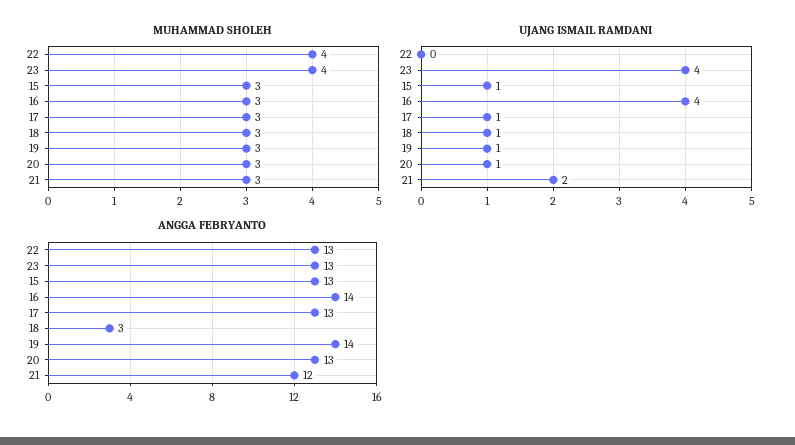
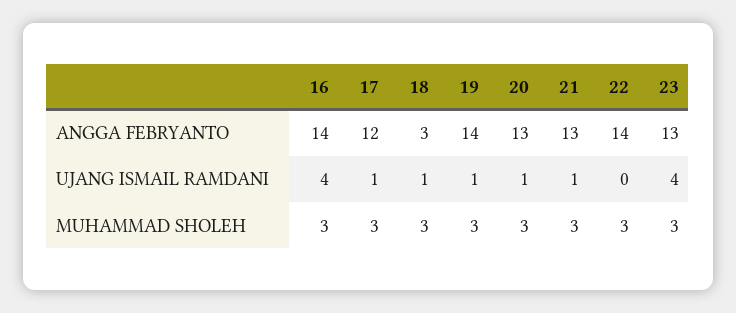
  {
    "MUHAMMAD SHOLEH": {
-     "22": 4,
+     "22": 3,
-     "23": 4,
+     "23": 3,
-     "15": 3,
      "16": 3,
      "17": 3,
      "18": 3,
      "19": 3,
      "20": 3,
      "21": 3
    },
    "UJANG ISMAIL RAMDANI": {
      "22": 0,
      "23": 4,
-     "15": 1,
      "16": 4,
      "17": 1,
      "18": 1,
      "19": 1,
      "20": 1,
-     "21": 2
+     "21": 1
    },
    "ANGGA FEBRYANTO": {
-     "22": 13,
+     "22": 14,
      "23": 13,
-     "15": 13,
      "16": 14,
-     "17": 13,
+     "17": 12,
      "18": 3,
      "19": 14,
      "20": 13,
-     "21": 12
+     "21": 13
    }
  }

